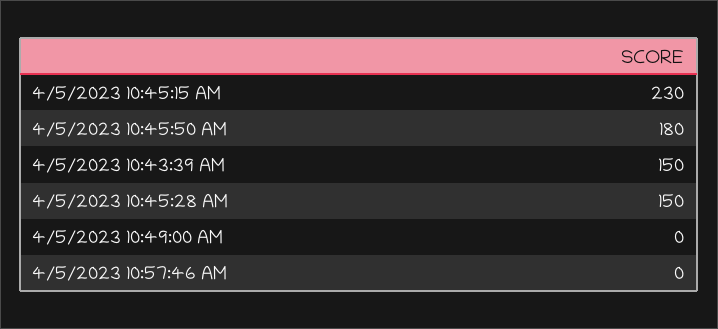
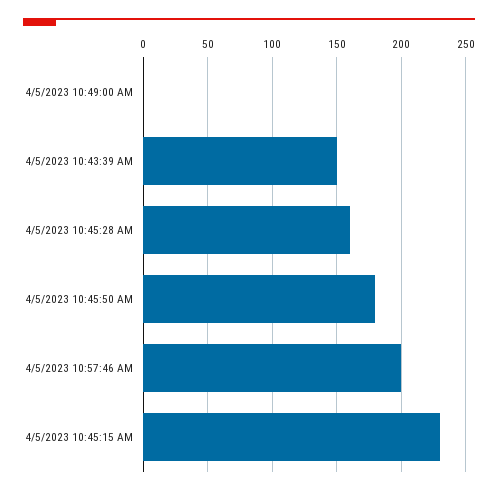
  {
    "4/5/2023 10:45:15 AM": 230,
    "4/5/2023 10:45:50 AM": 180,
    "4/5/2023 10:43:39 AM": 150,
-   "4/5/2023 10:45:28 AM": 150,
+   "4/5/2023 10:45:28 AM": 160,
    "4/5/2023 10:49:00 AM": 0,
-   "4/5/2023 10:57:46 AM": 0
+   "4/5/2023 10:57:46 AM": 200
  }

